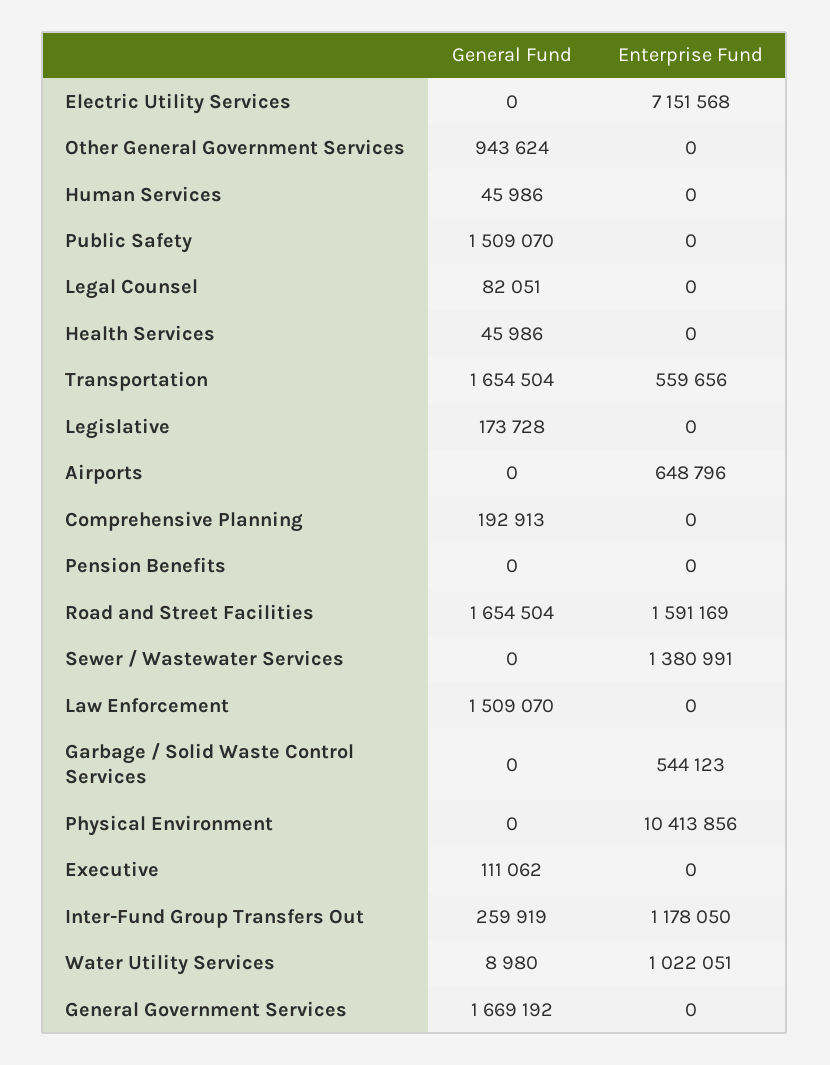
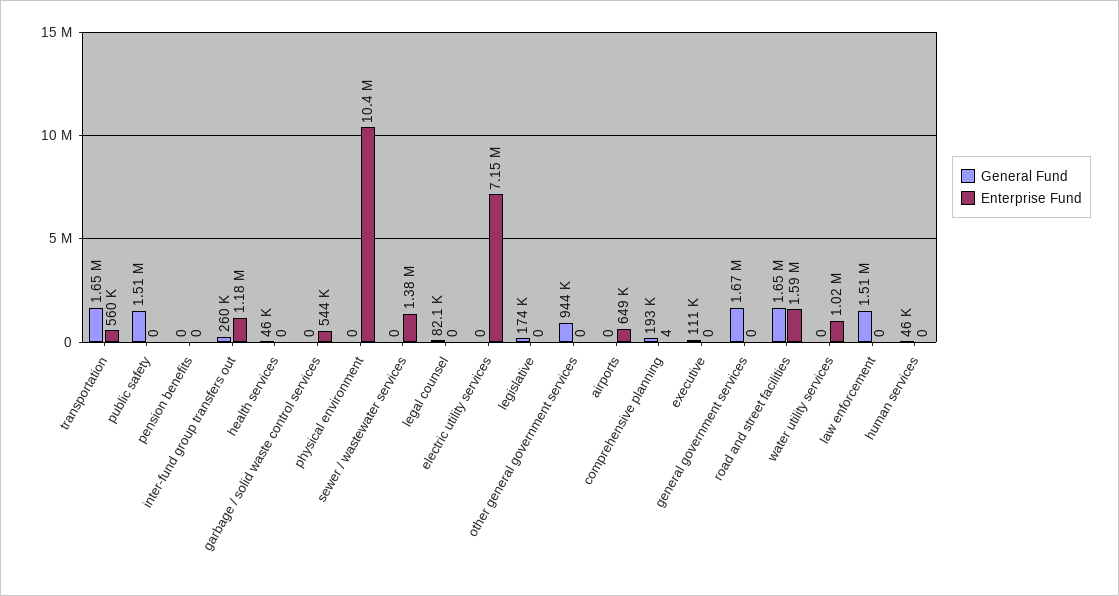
  {
    "General Fund": {
      "Electric Utility Services": 0,
      "Other General Government Services": 943624,
      "Human Services": 45986,
      "Public Safety": 1509070,
      "Legal Counsel": 82051,
      "Health Services": 45986,
      "Transportation": 1654504,
      "Legislative": 173728,
      "Airports": 0,
      "Comprehensive Planning": 192913,
      "Pension Benefits": 0,
      "Road and Street Facilities": 1654504,
      "Sewer / Wastewater Services": 0,
      "Law Enforcement": 1509070,
      "Garbage / Solid Waste Control Services": 0,
      "Physical Environment": 0,
      "Executive": 111062,
      "Inter-Fund Group Transfers Out": 259919,
-     "Water Utility Services": 8980,
+     "Water Utility Services": 0,
      "General Government Services": 1669192
    },
    "Enterprise Fund": {
      "Electric Utility Services": 7151568,
      "Other General Government Services": 0,
      "Human Services": 0,
      "Public Safety": 0,
      "Legal Counsel": 0,
      "Health Services": 0,
      "Transportation": 559656,
      "Legislative": 0,
      "Airports": 648796,
-     "Comprehensive Planning": 0,
+     "Comprehensive Planning": 4,
      "Pension Benefits": 0,
      "Road and Street Facilities": 1591169,
      "Sewer / Wastewater Services": 1380991,
      "Law Enforcement": 0,
      "Garbage / Solid Waste Control Services": 544123,
      "Physical Environment": 10413856,
      "Executive": 0,
      "Inter-Fund Group Transfers Out": 1178050,
      "Water Utility Services": 1022051,
      "General Government Services": 0
    }
  }

